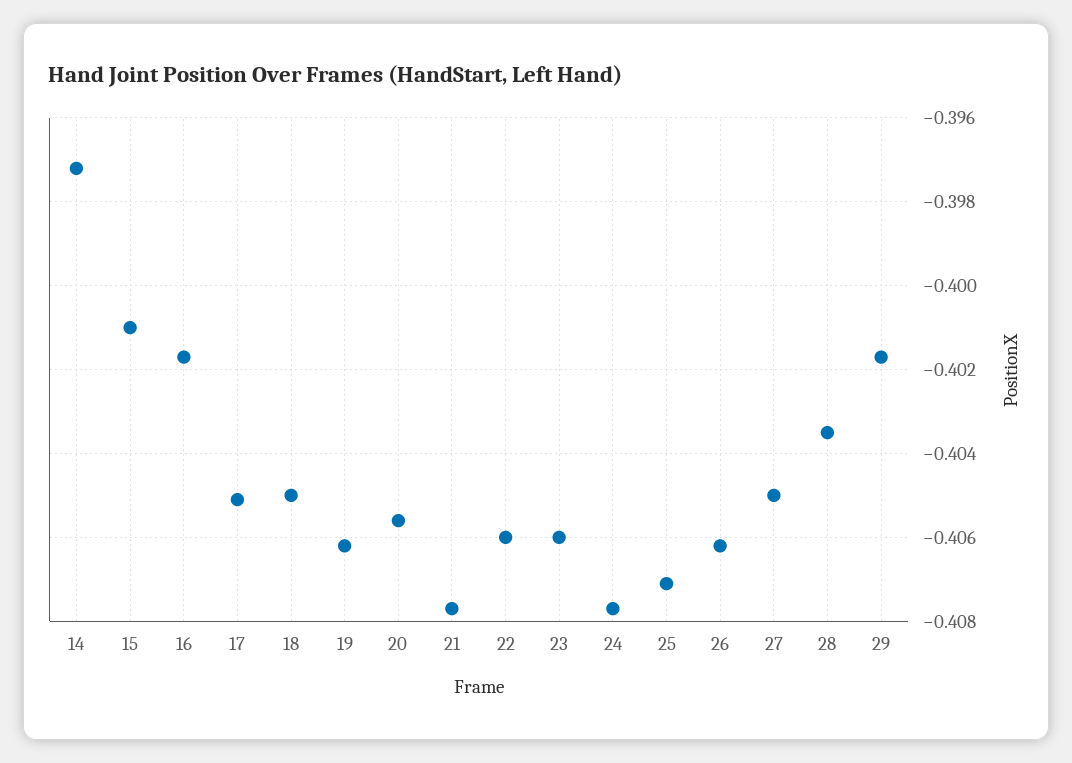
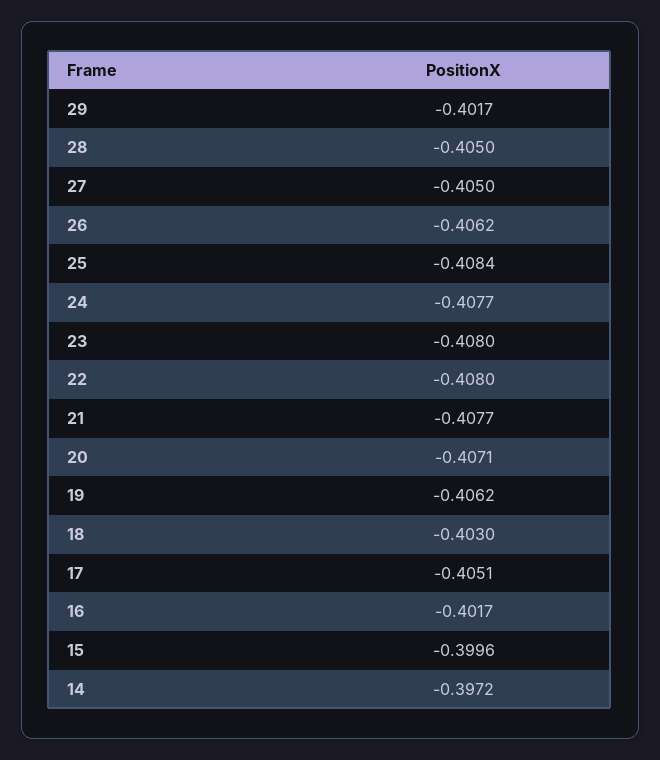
  {
    "14": -0.3972,
-   "15": -0.401,
+   "15": -0.3996,
    "16": -0.4017,
    "17": -0.4051,
-   "18": -0.405,
+   "18": -0.403,
    "19": -0.4062,
-   "20": -0.4055,
+   "20": -0.4071,
    "21": -0.4077,
-   "22": -0.406,
+   "22": -0.408,
-   "23": -0.406,
+   "23": -0.408,
    "24": -0.4077,
-   "25": -0.407,
+   "25": -0.4084,
    "26": -0.4062,
    "27": -0.405,
-   "28": -0.4035,
+   "28": -0.405,
    "29": -0.4017
  }

